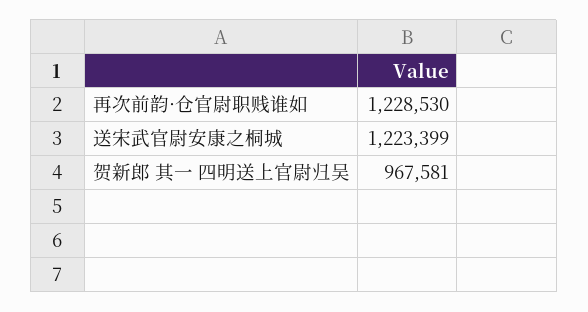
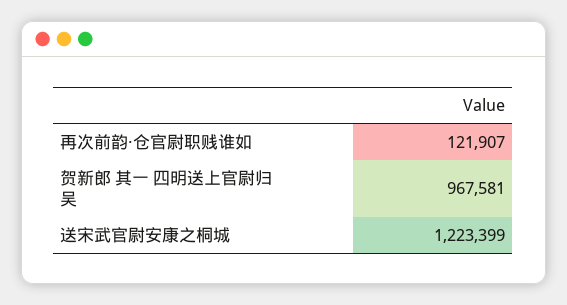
  {
-   "再次前韵·仓官尉职贱谁如": 1228530,
+   "再次前韵·仓官尉职贱谁如": 121907,
    "送宋武官尉安康之桐城": 1223399,
    "贺新郎 其一 四明送上官尉归吴": 967581
  }

